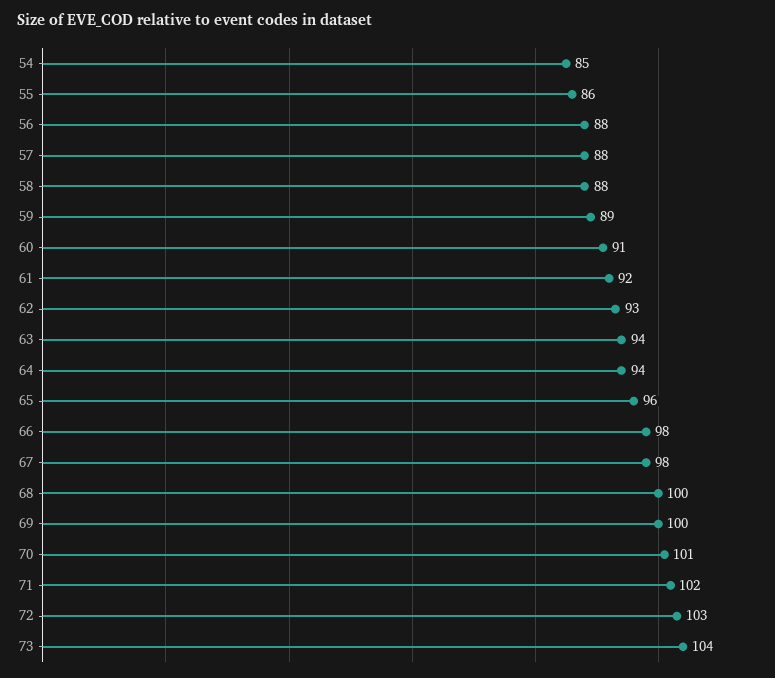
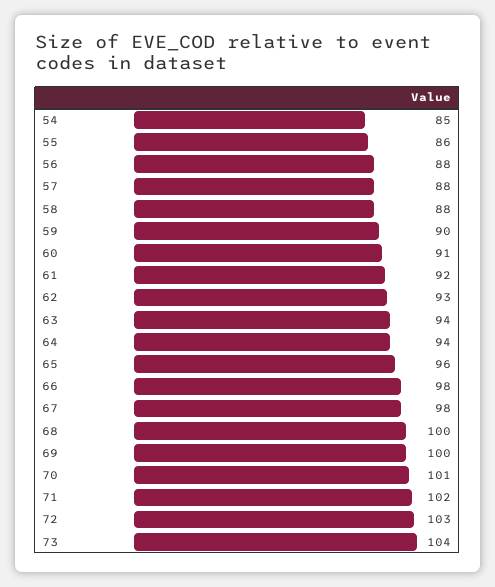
  {
    "54": 85,
    "55": 86,
    "56": 88,
    "57": 88,
    "58": 88,
-   "59": 89,
+   "59": 90,
    "60": 91,
    "61": 92,
    "62": 93,
    "63": 94,
    "64": 94,
    "65": 96,
    "66": 98,
    "67": 98,
    "68": 100,
    "69": 100,
    "70": 101,
    "71": 102,
    "72": 103,
    "73": 104
  }

